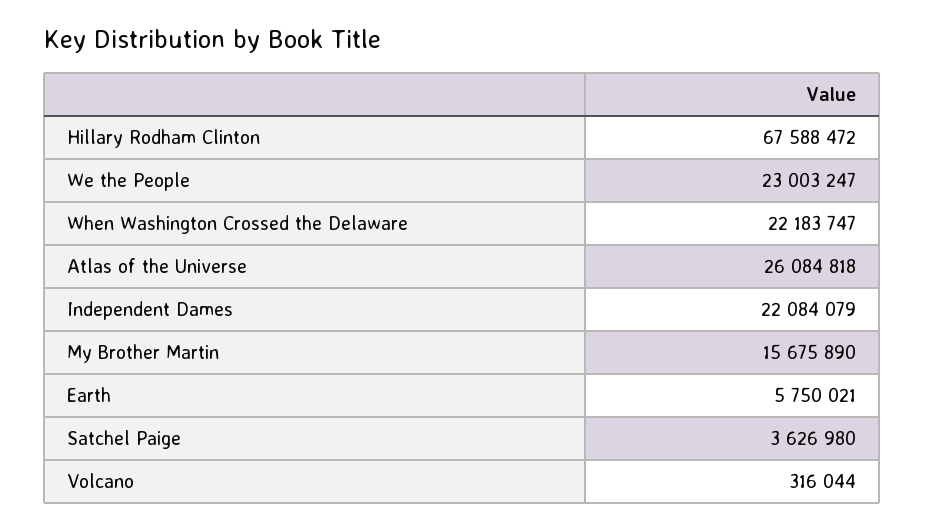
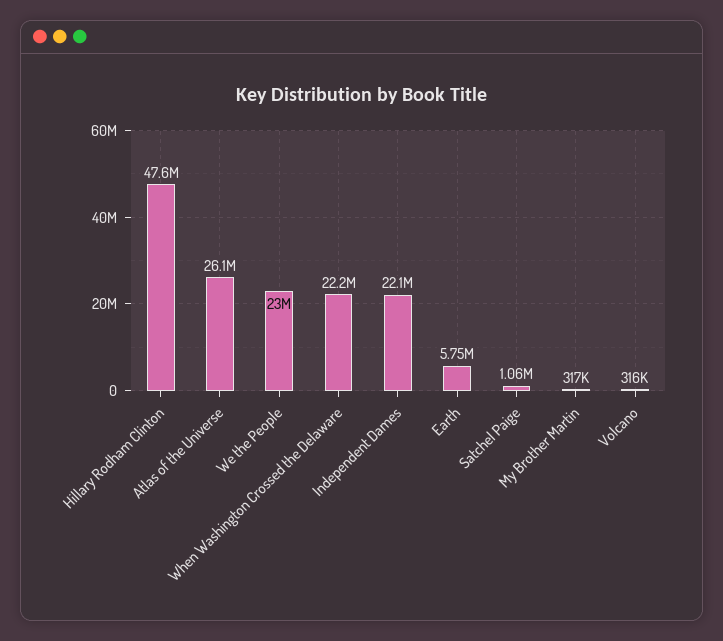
  {
-   "Hillary Rodham Clinton": 67588472,
+   "Hillary Rodham Clinton": 47600000,
    "We the People": 23003247,
    "When Washington Crossed the Delaware": 22183747,
    "Atlas of the Universe": 26084818,
    "Independent Dames": 22084079,
-   "My Brother Martin": 15675890,
+   "My Brother Martin": 317000,
    "Earth": 5750021,
-   "Satchel Paige": 3626980,
+   "Satchel Paige": 1060000,
    "Volcano": 316044
  }

